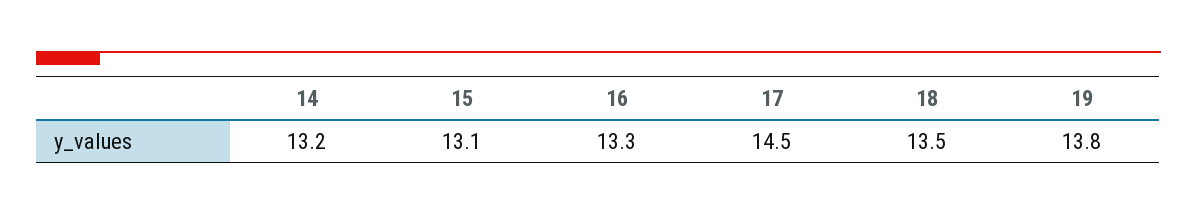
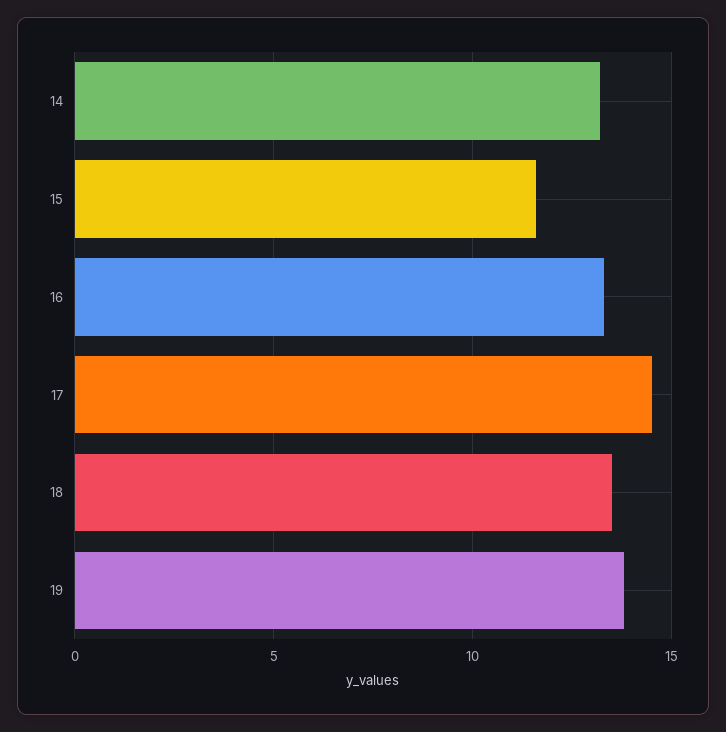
  {
    "14": 13.2,
-   "15": 13.1,
+   "15": 11.5,
    "16": 13.3,
    "17": 14.5,
    "18": 13.5,
    "19": 13.8
  }

